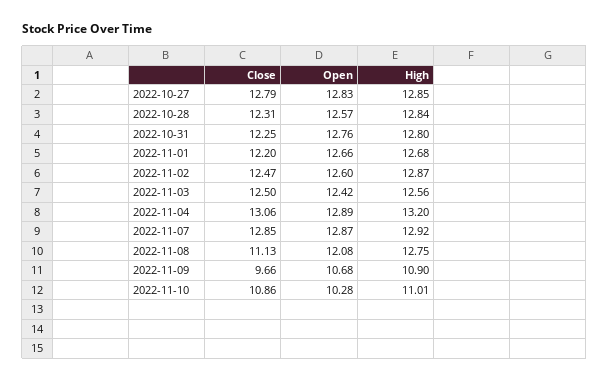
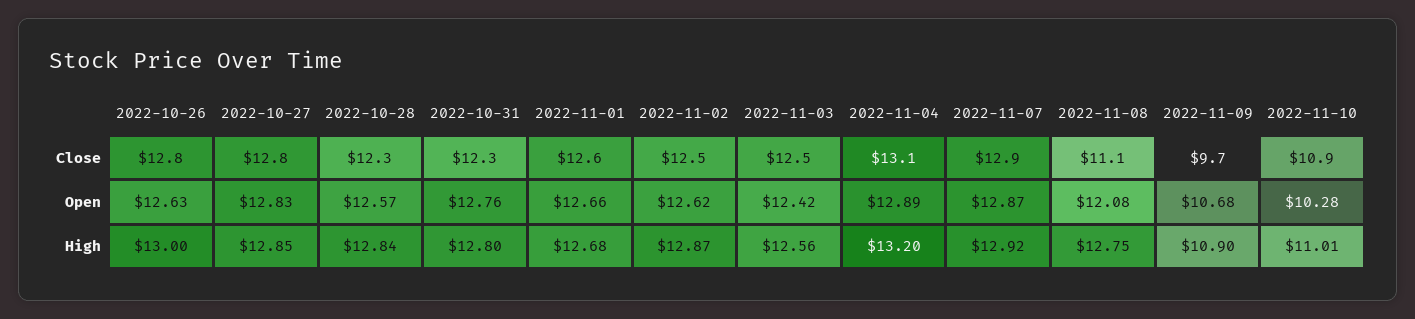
  {
    "Close": {
      "2022-10-27": 12.79,
      "2022-10-28": 12.31,
      "2022-10-31": 12.25,
-     "2022-11-01": 12.2,
+     "2022-11-01": 12.6,
      "2022-11-02": 12.47,
      "2022-11-03": 12.5,
      "2022-11-04": 13.06,
      "2022-11-07": 12.85,
      "2022-11-08": 11.13,
      "2022-11-09": 9.66,
-     "2022-11-10": 10.86
+     "2022-11-10": 10.86,
+     "2022-10-26": 12.8
    },
    "Open": {
      "2022-10-27": 12.83,
      "2022-10-28": 12.57,
      "2022-10-31": 12.76,
      "2022-11-01": 12.66,
-     "2022-11-02": 12.6,
+     "2022-11-02": 12.62,
      "2022-11-03": 12.42,
      "2022-11-04": 12.89,
      "2022-11-07": 12.87,
      "2022-11-08": 12.08,
      "2022-11-09": 10.68,
-     "2022-11-10": 10.28
+     "2022-11-10": 10.28,
+     "2022-10-26": 12.63
    },
    "High": {
      "2022-10-27": 12.85,
      "2022-10-28": 12.84,
      "2022-10-31": 12.8,
      "2022-11-01": 12.68,
      "2022-11-02": 12.87,
      "2022-11-03": 12.56,
      "2022-11-04": 13.2,
      "2022-11-07": 12.92,
      "2022-11-08": 12.75,
      "2022-11-09": 10.9,
-     "2022-11-10": 11.01
+     "2022-11-10": 11.01,
+     "2022-10-26": 13
    }
  }

